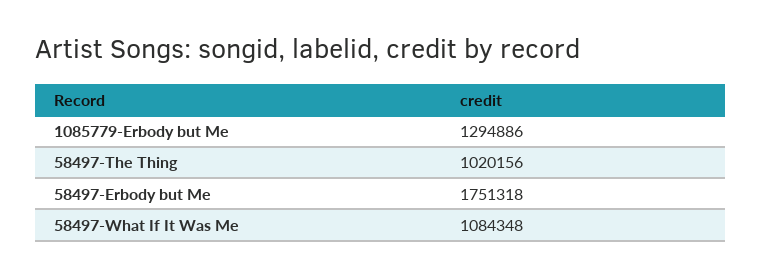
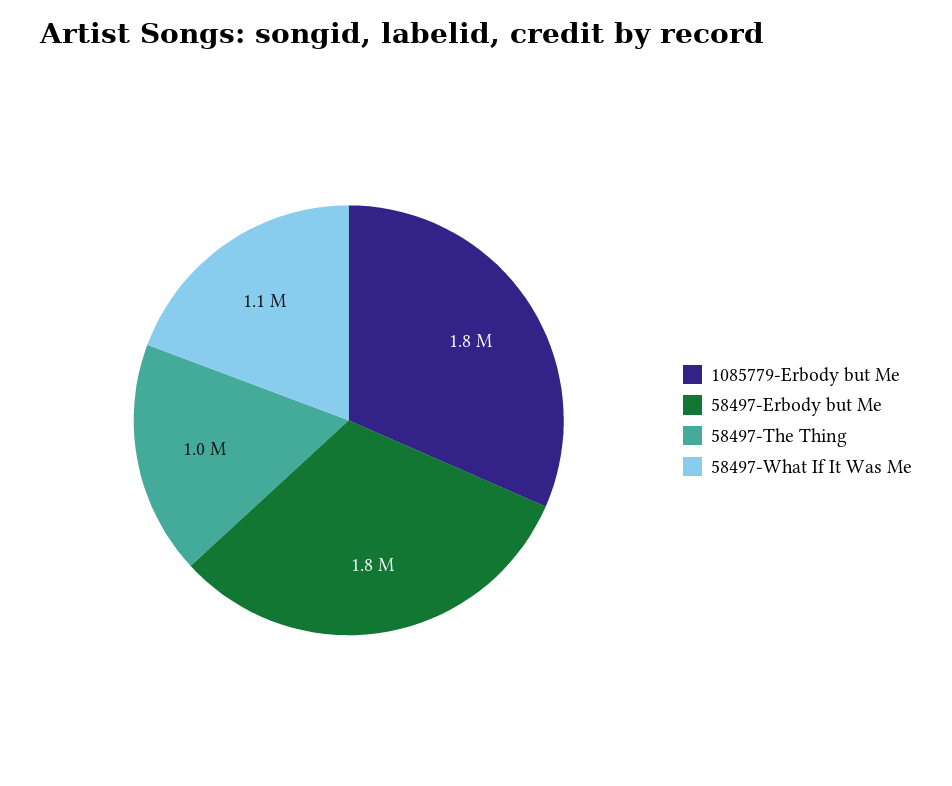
  {
-   "1085779-Erbody but Me": 1294886,
+   "1085779-Erbody but Me": 1800000,
    "58497-The Thing": 1020156,
    "58497-Erbody but Me": 1751318,
    "58497-What If It Was Me": 1084348
  }

